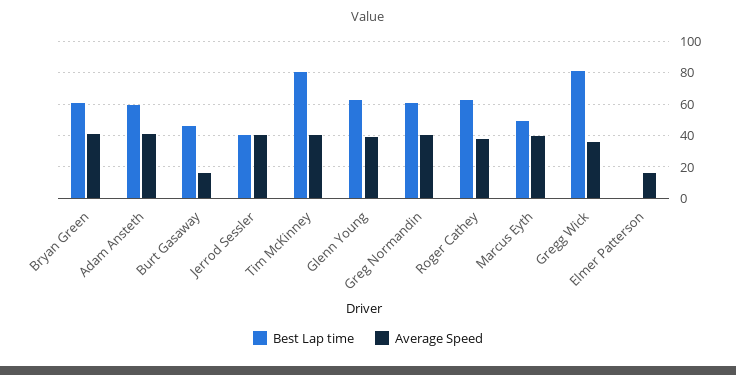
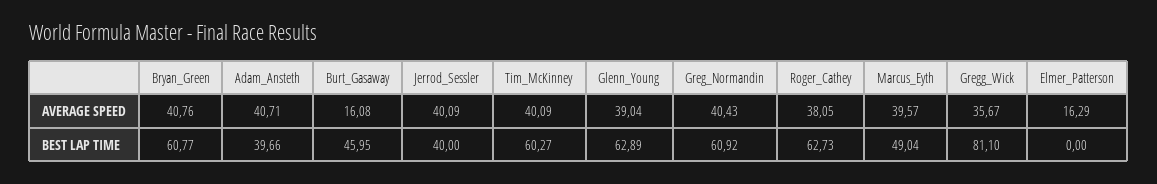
  {
    "Best Lap time": {
      "Bryan Green": 60.77,
-     "Adam Ansteth": 60,
+     "Adam Ansteth": 39.66,
      "Burt Gasaway": 45.95,
      "Jerrod Sessler": 40,
-     "Tim McKinney": 80,
+     "Tim McKinney": 60.27,
      "Glenn Young": 62.89,
      "Greg Normandin": 60.92,
      "Roger Cathey": 62.73,
      "Marcus Eyth": 49.04,
      "Gregg Wick": 81.1,
      "Elmer Patterson": 0
    },
    "Average Speed": {
      "Bryan Green": 40.76,
      "Adam Ansteth": 40.71,
      "Burt Gasaway": 16.08,
      "Jerrod Sessler": 40.09,
      "Tim McKinney": 40.09,
      "Glenn Young": 39.04,
      "Greg Normandin": 40.43,
      "Roger Cathey": 38.05,
      "Marcus Eyth": 39.57,
      "Gregg Wick": 35.67,
      "Elmer Patterson": 16.29
    }
  }

